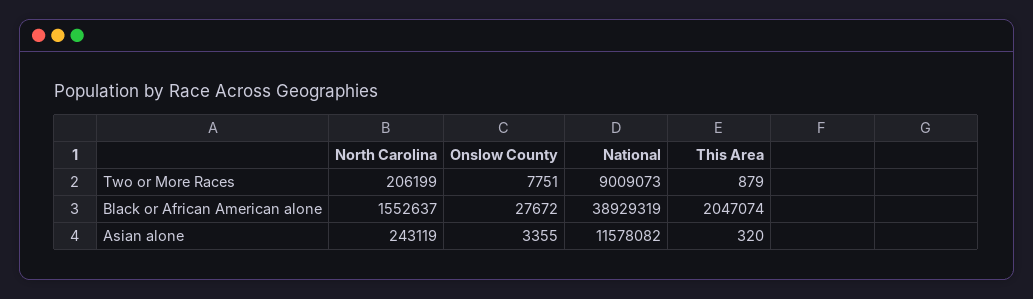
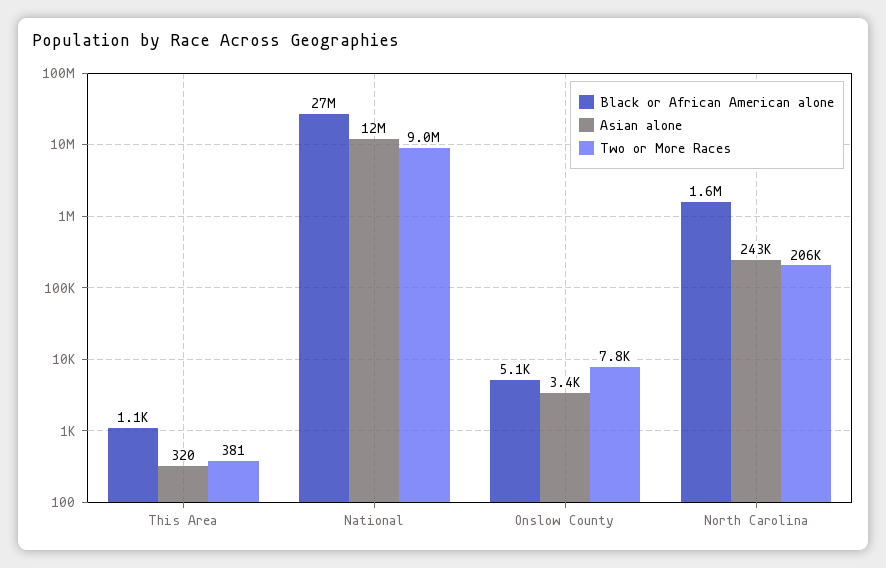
  {
    "Two or More Races": {
      "North Carolina": 206199,
      "Onslow County": 7751,
      "National": 9009073,
-     "This Area": 879
+     "This Area": 381
    },
    "Black or African American alone": {
      "North Carolina": 1552637,
-     "Onslow County": 27672,
+     "Onslow County": 5100,
-     "National": 38929319,
+     "National": 27000000,
-     "This Area": 2047074
+     "This Area": 1100
    },
    "Asian alone": {
      "North Carolina": 243119,
      "Onslow County": 3355,
      "National": 11578082,
      "This Area": 320
    }
  }

